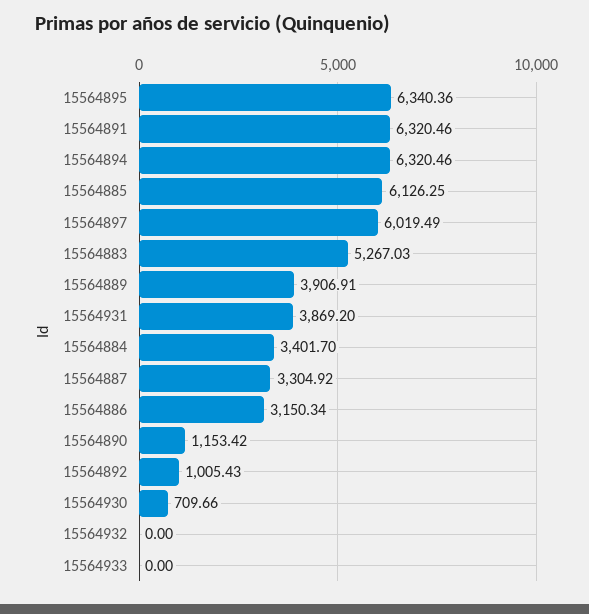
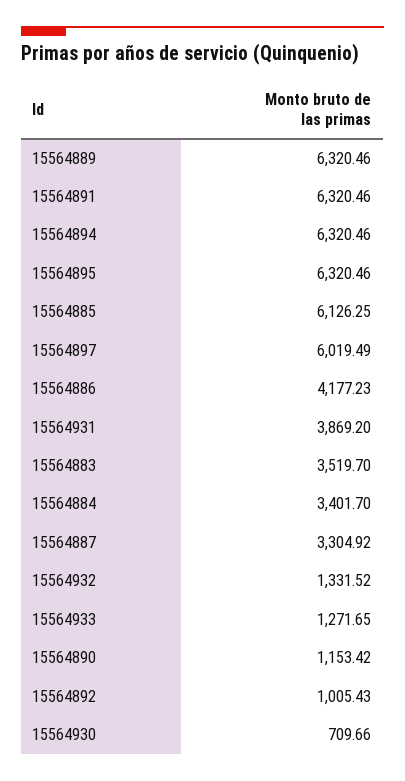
  {
-   "15564895": 6340.36,
+   "15564895": 6320.46,
    "15564891": 6320.46,
    "15564894": 6320.46,
    "15564885": 6126.25,
    "15564897": 6019.49,
-   "15564883": 5267.03,
+   "15564883": 3519.7,
-   "15564889": 3906.91,
+   "15564889": 6320.46,
    "15564931": 3869.2,
    "15564884": 3401.7,
    "15564887": 3304.92,
-   "15564886": 3150.34,
+   "15564886": 4177.23,
    "15564890": 1153.42,
    "15564892": 1005.43,
    "15564930": 709.66,
-   "15564932": 0,
+   "15564932": 1331.52,
-   "15564933": 0
+   "15564933": 1271.65
  }

